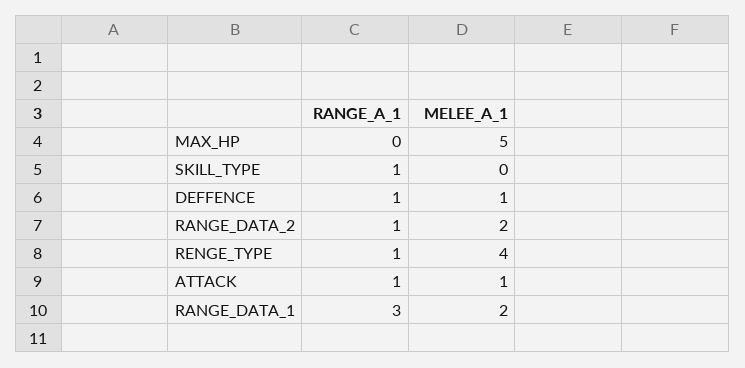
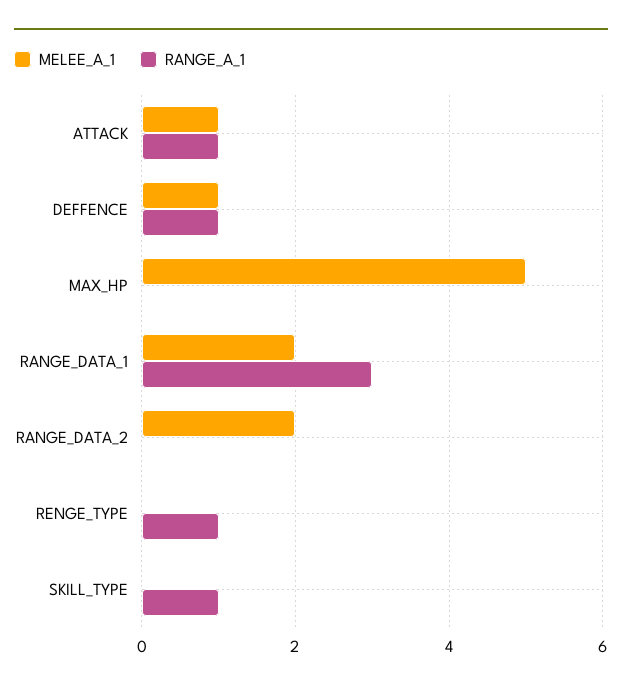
  {
    "RANGE_A_1": {
      "MAX_HP": 0,
      "SKILL_TYPE": 1,
      "DEFFENCE": 1,
-     "RANGE_DATA_2": 1,
+     "RANGE_DATA_2": 0,
      "RENGE_TYPE": 1,
      "ATTACK": 1,
      "RANGE_DATA_1": 3
    },
    "MELEE_A_1": {
      "MAX_HP": 5,
      "SKILL_TYPE": 0,
      "DEFFENCE": 1,
      "RANGE_DATA_2": 2,
-     "RENGE_TYPE": 4,
+     "RENGE_TYPE": 0,
      "ATTACK": 1,
      "RANGE_DATA_1": 2
    }
  }

